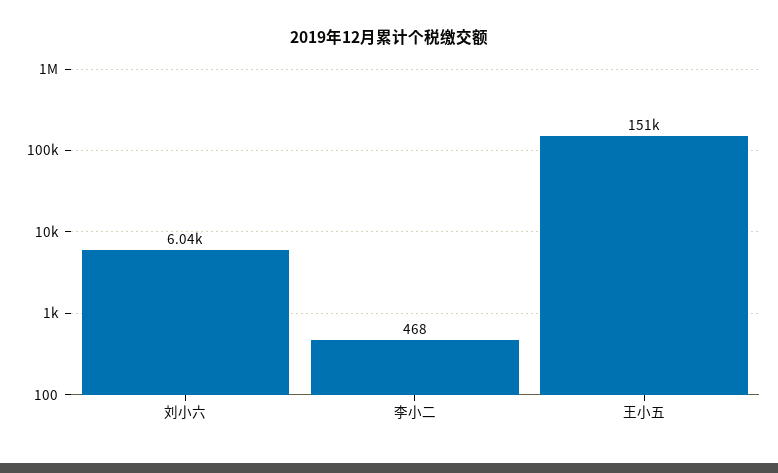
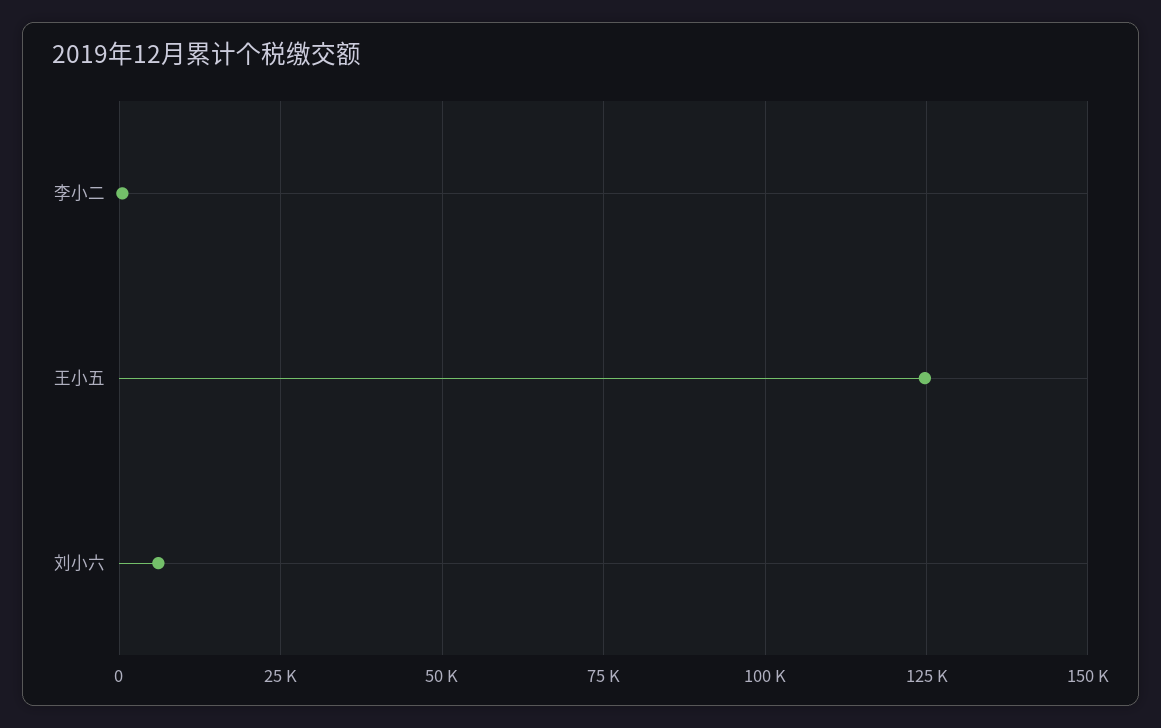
  {
    "刘小六": 6040,
    "李小二": 468,
-   "王小五": 151000
+   "王小五": 125000
  }

